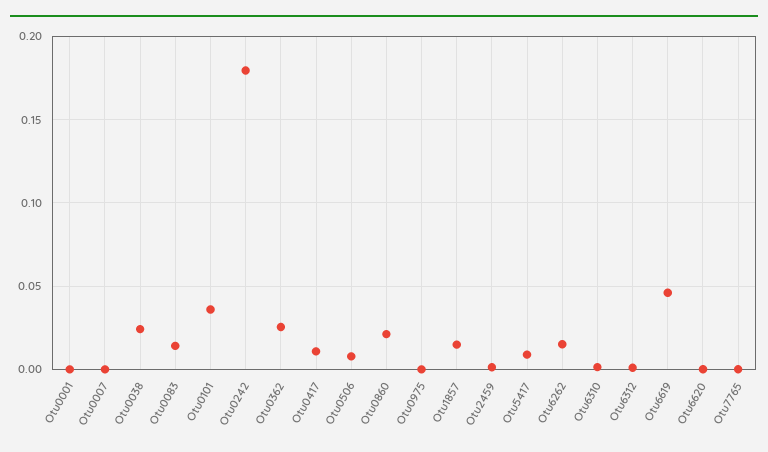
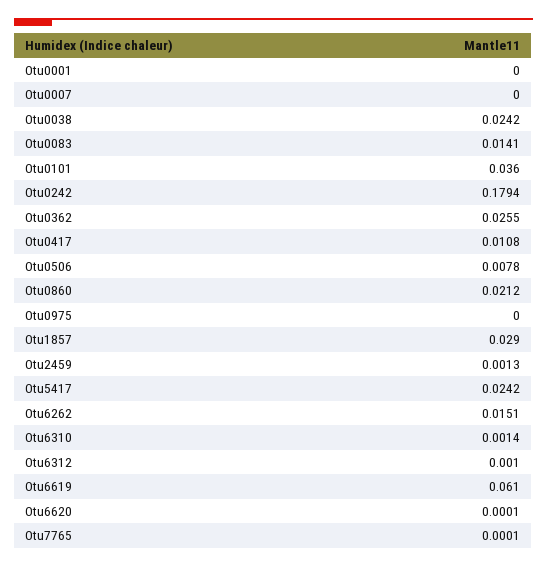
  {
    "Otu0001": 0,
    "Otu0007": 0,
    "Otu0038": 0.0242,
    "Otu0083": 0.0141,
    "Otu0101": 0.036,
    "Otu0242": 0.1794,
    "Otu0362": 0.0255,
    "Otu0417": 0.0108,
    "Otu0506": 0.0078,
    "Otu0860": 0.0212,
    "Otu0975": 0,
-   "Otu1857": 0.015,
+   "Otu1857": 0.029,
    "Otu2459": 0.0013,
-   "Otu5417": 0.01,
+   "Otu5417": 0.0242,
    "Otu6262": 0.0151,
    "Otu6310": 0.0014,
    "Otu6312": 0.001,
-   "Otu6619": 0.045,
+   "Otu6619": 0.061,
    "Otu6620": 0.0001,
    "Otu7765": 0.0001
  }

